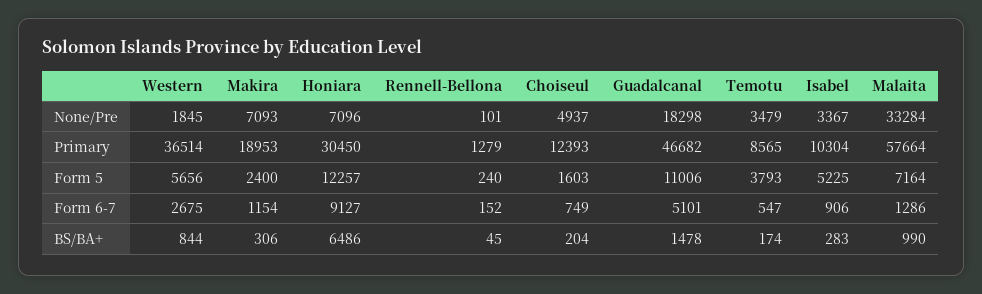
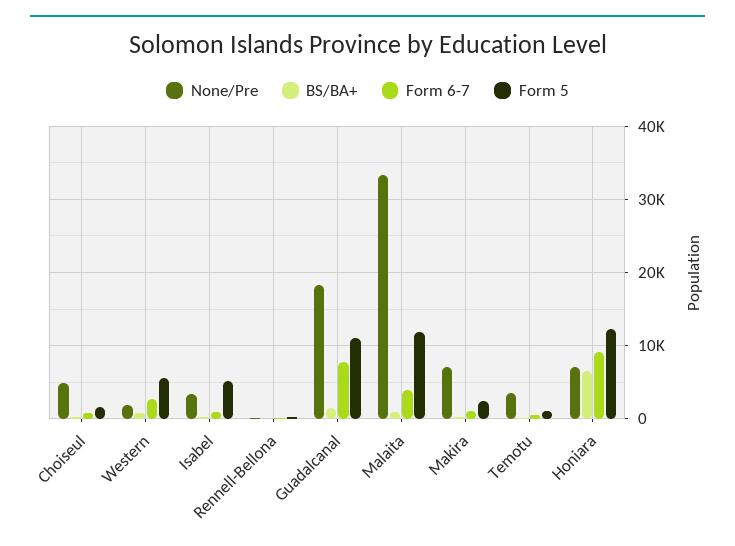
  {
    "None/Pre": {
      "Western": 1845,
      "Makira": 7093,
      "Honiara": 7096,
      "Rennell-Bellona": 101,
      "Choiseul": 4937,
      "Guadalcanal": 18298,
      "Temotu": 3479,
      "Isabel": 3367,
      "Malaita": 33284
    },
-   "Primary": {
-     "Western": 36514,
-     "Makira": 18953,
-     "Honiara": 30450,
-     "Rennell-Bellona": 1279,
-     "Choiseul": 12393,
-     "Guadalcanal": 46682,
-     "Temotu": 8565,
-     "Isabel": 10304,
-     "Malaita": 57664
-   },
    "Form 5": {
      "Western": 5656,
      "Makira": 2400,
      "Honiara": 12257,
      "Rennell-Bellona": 240,
      "Choiseul": 1603,
      "Guadalcanal": 11006,
-     "Temotu": 3793,
+     "Temotu": 1000,
      "Isabel": 5225,
-     "Malaita": 7164
+     "Malaita": 12000
    },
    "Form 6-7": {
      "Western": 2675,
      "Makira": 1154,
      "Honiara": 9127,
      "Rennell-Bellona": 152,
      "Choiseul": 749,
-     "Guadalcanal": 5101,
+     "Guadalcanal": 8000,
      "Temotu": 547,
      "Isabel": 906,
-     "Malaita": 1286
+     "Malaita": 4000
    },
    "BS/BA+": {
      "Western": 844,
      "Makira": 306,
      "Honiara": 6486,
      "Rennell-Bellona": 45,
      "Choiseul": 204,
      "Guadalcanal": 1478,
      "Temotu": 174,
      "Isabel": 283,
      "Malaita": 990
    }
  }

